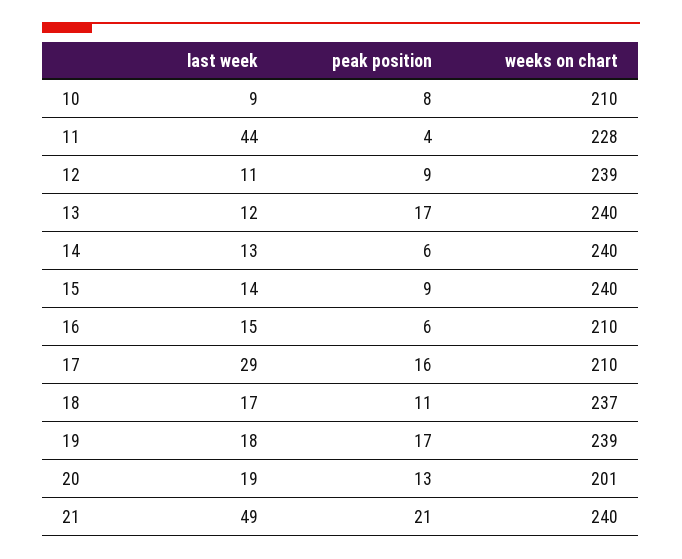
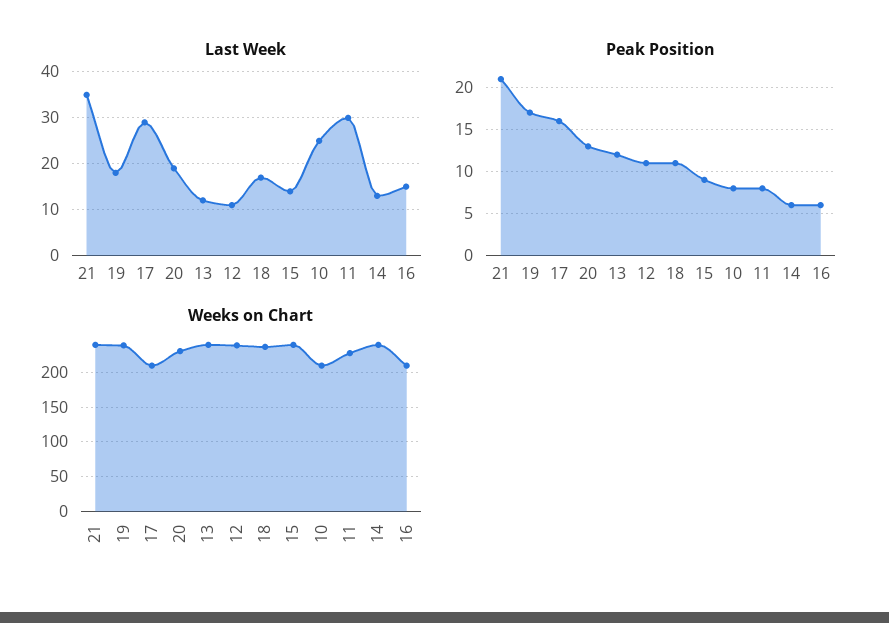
  {
    "last week": {
-     "10": 9,
+     "10": 25,
-     "11": 44,
+     "11": 30,
      "12": 11,
      "13": 12,
      "14": 13,
      "15": 14,
      "16": 15,
      "17": 29,
      "18": 17,
      "19": 18,
      "20": 19,
-     "21": 49
+     "21": 35
    },
    "peak position": {
      "10": 8,
-     "11": 4,
+     "11": 8,
-     "12": 9,
+     "12": 11,
-     "13": 17,
+     "13": 12,
      "14": 6,
      "15": 9,
      "16": 6,
      "17": 16,
      "18": 11,
      "19": 17,
      "20": 13,
      "21": 21
    },
    "weeks on chart": {
      "10": 210,
      "11": 228,
      "12": 239,
      "13": 240,
      "14": 240,
      "15": 240,
      "16": 210,
      "17": 210,
      "18": 237,
      "19": 239,
-     "20": 201,
+     "20": 230,
      "21": 240
    }
  }

